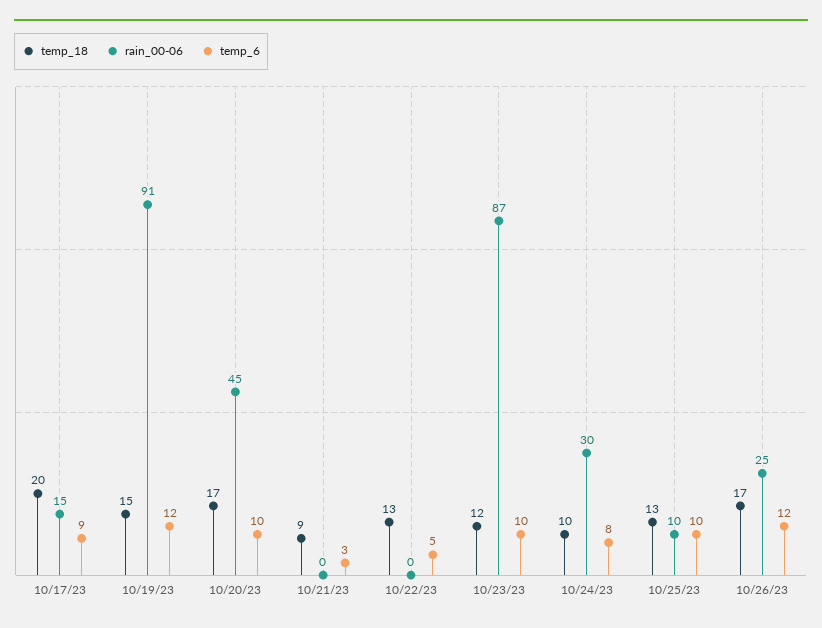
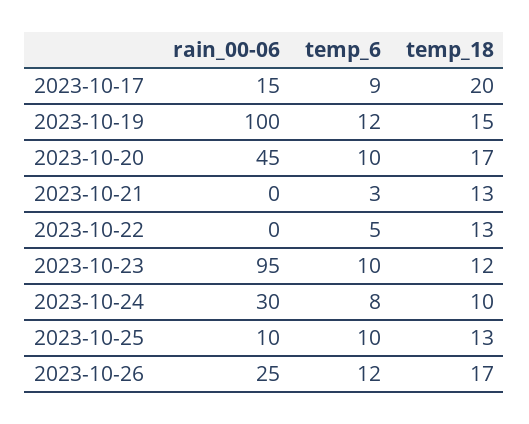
  {
    "temp_18": {
      "10/17/23": 20,
      "10/19/23": 15,
      "10/20/23": 17,
-     "10/21/23": 9,
+     "10/21/23": 13,
      "10/22/23": 13,
      "10/23/23": 12,
      "10/24/23": 10,
      "10/25/23": 13,
      "10/26/23": 17
    },
    "rain_00-06": {
      "10/17/23": 15,
-     "10/19/23": 91,
+     "10/19/23": 100,
      "10/20/23": 45,
      "10/21/23": 0,
      "10/22/23": 0,
-     "10/23/23": 87,
+     "10/23/23": 95,
      "10/24/23": 30,
      "10/25/23": 10,
      "10/26/23": 25
    },
    "temp_6": {
      "10/17/23": 9,
      "10/19/23": 12,
      "10/20/23": 10,
      "10/21/23": 3,
      "10/22/23": 5,
      "10/23/23": 10,
      "10/24/23": 8,
      "10/25/23": 10,
      "10/26/23": 12
    }
  }

